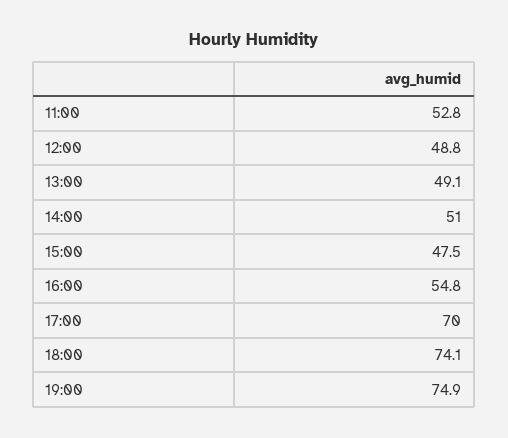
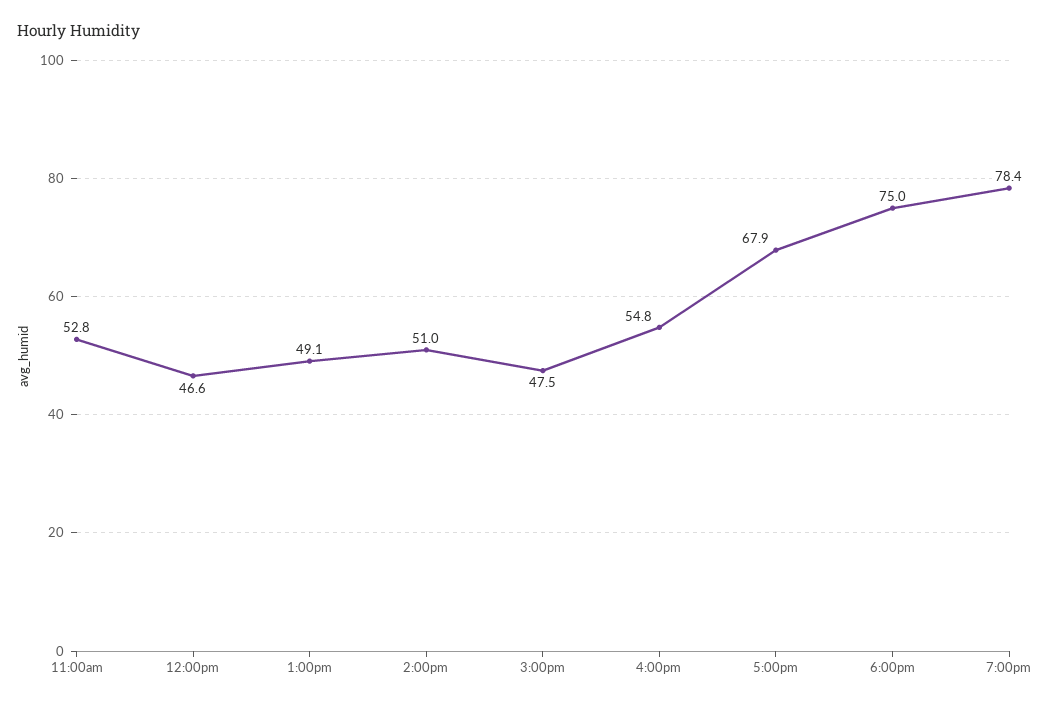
  {
    "11:00": 52.8,
-   "12:00": 48.8,
+   "12:00": 46.6,
    "13:00": 49.1,
    "14:00": 51,
    "15:00": 47.5,
    "16:00": 54.8,
-   "17:00": 70,
+   "17:00": 67.9,
-   "18:00": 74.1,
+   "18:00": 75,
-   "19:00": 74.9
+   "19:00": 78.4
  }

